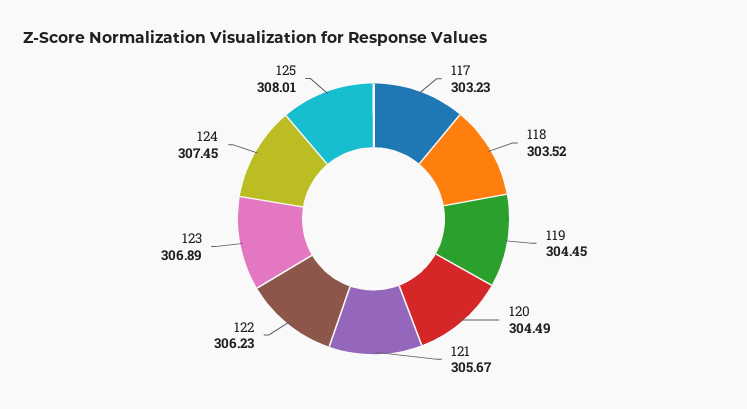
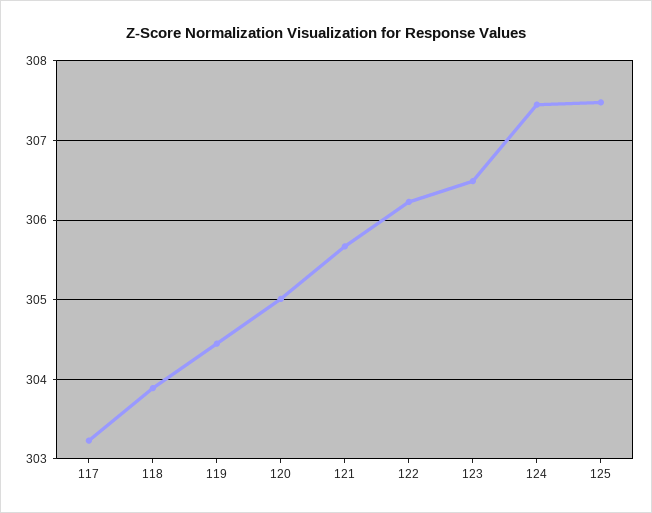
  {
    "117": 303.23,
-   "118": 303.52,
+   "118": 303.9,
    "119": 304.45,
-   "120": 304.49,
+   "120": 305,
    "121": 305.67,
    "122": 306.23,
-   "123": 306.89,
+   "123": 306.5,
    "124": 307.45,
-   "125": 308.01
+   "125": 307.5
  }

